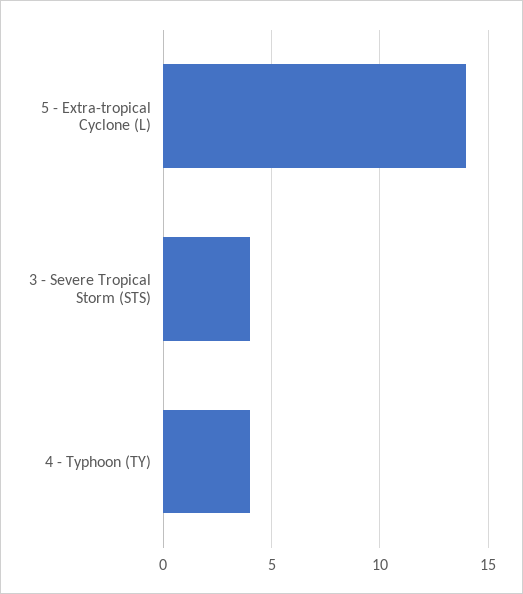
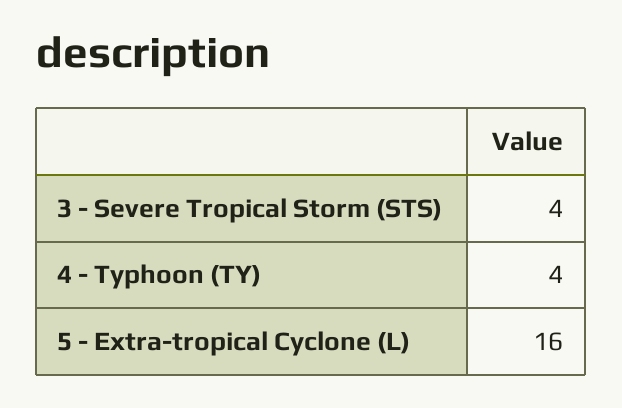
  {
-   "5 - Extra-tropical Cyclone (L)": 14,
+   "5 - Extra-tropical Cyclone (L)": 16,
    "3 - Severe Tropical Storm (STS)": 4,
    "4 - Typhoon (TY)": 4
  }

